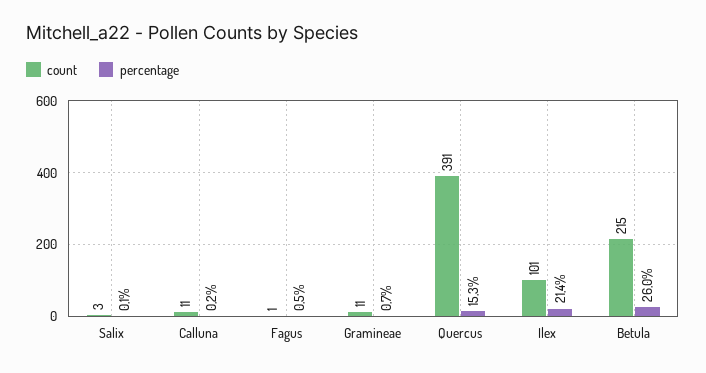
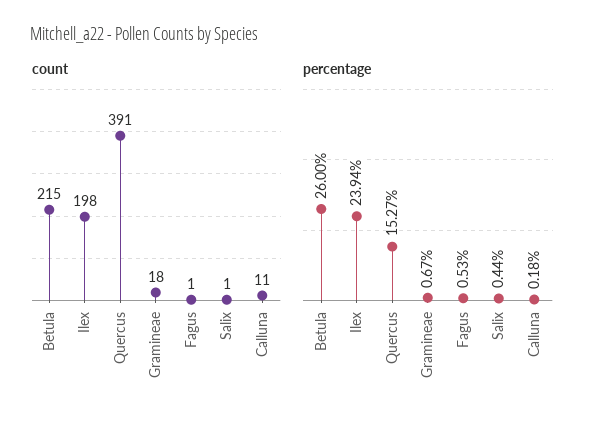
  {
    "count": {
-     "Salix": 3,
+     "Salix": 1,
      "Calluna": 11,
      "Fagus": 1,
-     "Gramineae": 11,
+     "Gramineae": 18,
      "Quercus": 391,
-     "Ilex": 101,
+     "Ilex": 198,
      "Betula": 215
    },
    "percentage": {
-     "Salix": 0.1,
+     "Salix": 0.44,
      "Calluna": 0.18,
      "Fagus": 0.53,
      "Gramineae": 0.67,
      "Quercus": 15.27,
-     "Ilex": 21.4,
+     "Ilex": 23.94,
      "Betula": 26
    }
  }

